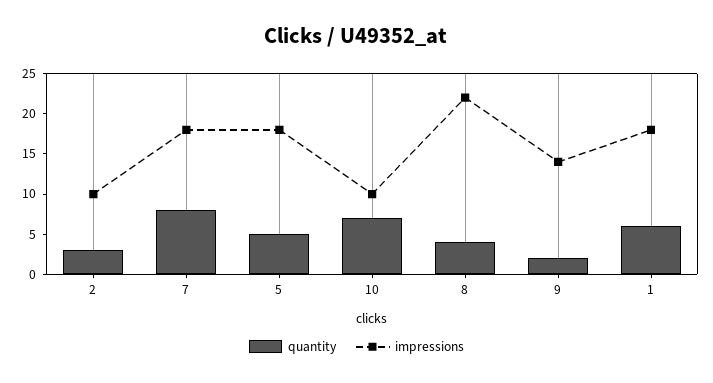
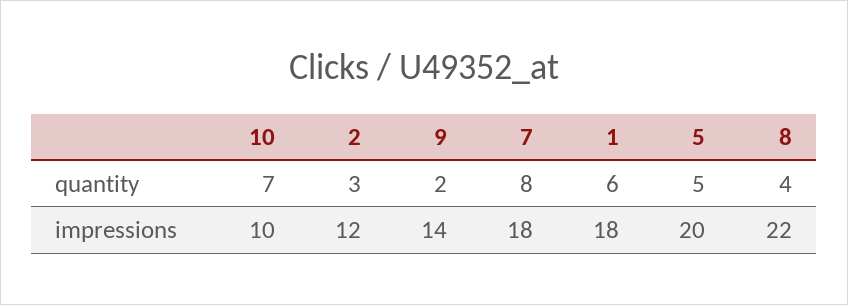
  {
    "quantity": {
      "2": 3,
      "7": 8,
      "5": 5,
      "10": 7,
      "8": 4,
      "9": 2,
      "1": 6
    },
    "impressions": {
-     "2": 10,
+     "2": 12,
      "7": 18,
-     "5": 18,
+     "5": 20,
      "10": 10,
      "8": 22,
      "9": 14,
      "1": 18
    }
  }

